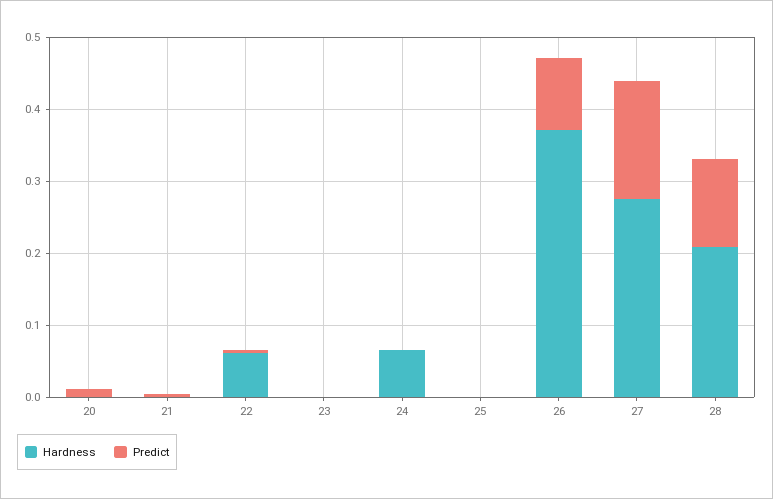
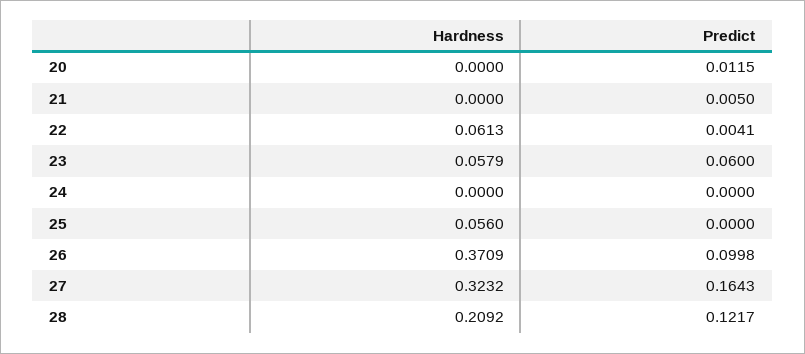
  {
    "Hardness": {
      "20": 0,
      "21": 0,
      "22": 0.0613,
-     "23": 0,
+     "23": 0.0579,
-     "24": 0.06,
+     "24": 0,
-     "25": 0,
+     "25": 0.056,
      "26": 0.3709,
-     "27": 0.28,
+     "27": 0.3232,
      "28": 0.2092
    },
    "Predict": {
      "20": 0.0115,
      "21": 0.005,
      "22": 0.0041,
-     "23": 0,
+     "23": 0.06,
      "24": 0,
      "25": 0,
      "26": 0.0998,
      "27": 0.1643,
      "28": 0.1217
    }
  }

